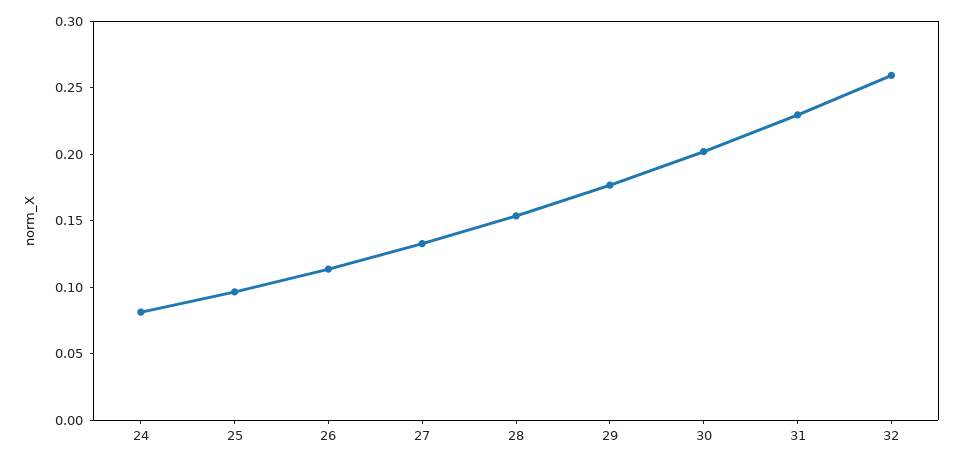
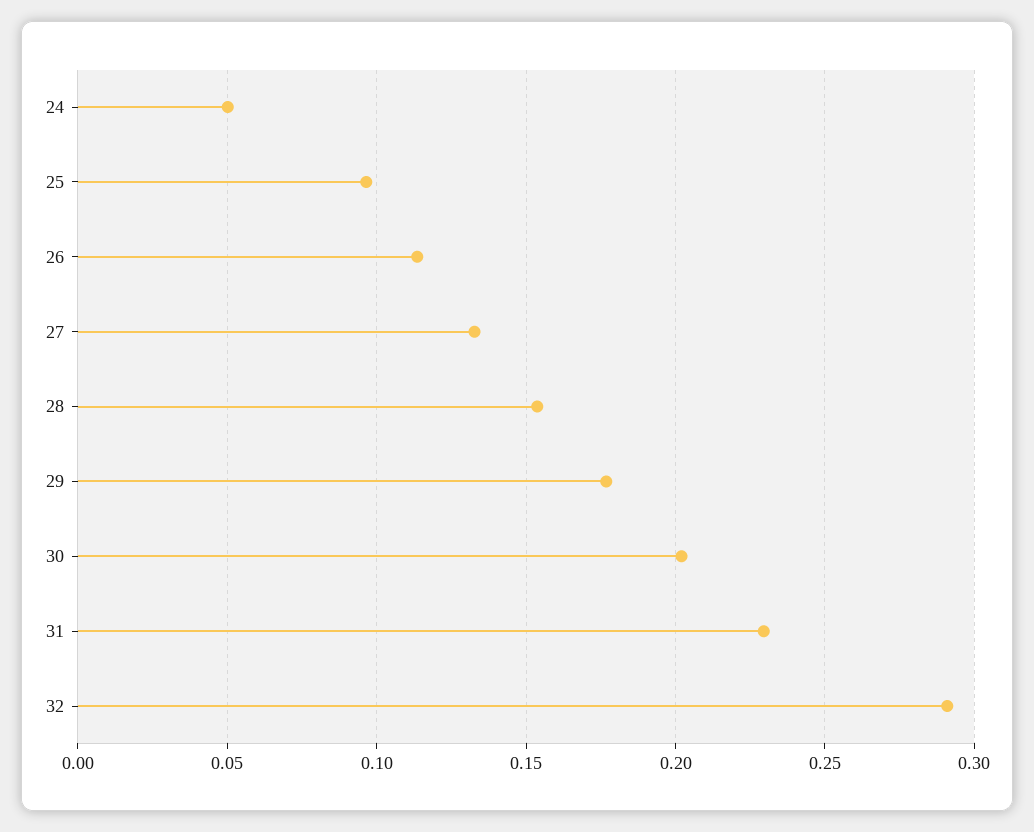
  {
-   "24": 0.08,
+   "24": 0.05,
    "25": 0.095,
    "26": 0.115,
    "27": 0.135,
    "28": 0.155,
    "29": 0.175,
    "30": 0.2,
    "31": 0.23,
-   "32": 0.26
+   "32": 0.29
  }

